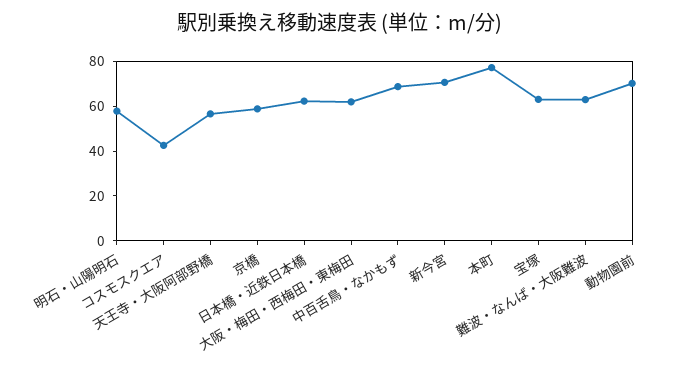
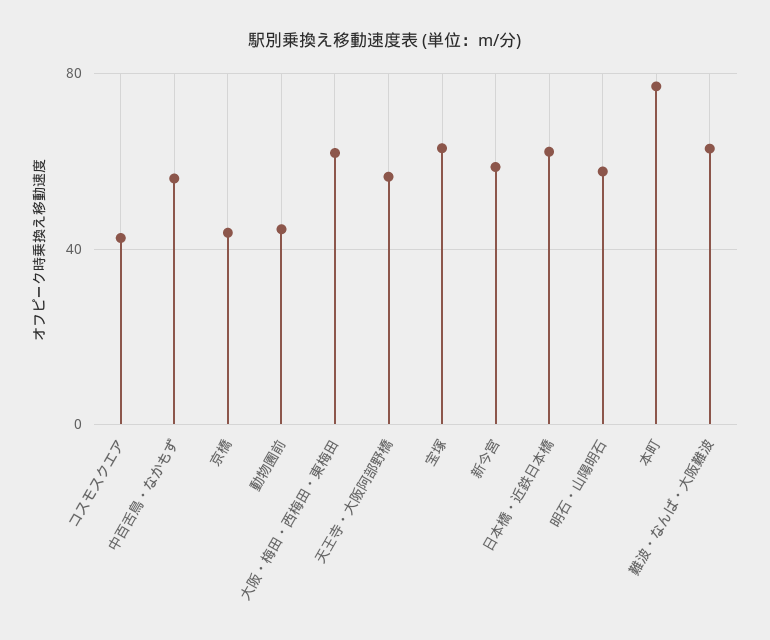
  {
    "明石・山陽明石": 60,
    "コスモスクエア": 45,
    "天王寺・大阪阿部野橋": 55,
-   "京橋": 60,
+   "京橋": 45,
    "日本橋・近鉄日本橋": 60,
    "大阪・梅田・西梅田・東梅田": 60,
-   "中百舌鳥・なかもず": 70,
+   "中百舌鳥・なかもず": 55,
-   "新今宮": 70,
+   "新今宮": 60,
    "本町": 75,
    "宝塚": 65,
    "難波・なんば・大阪難波": 65,
-   "動物園前": 70
+   "動物園前": 45
  }

